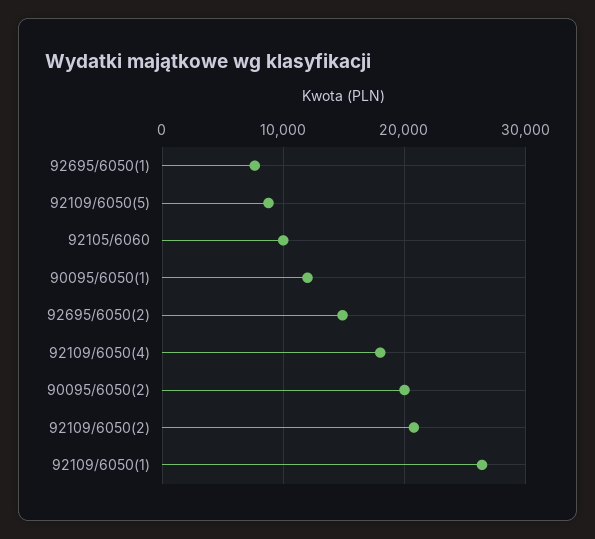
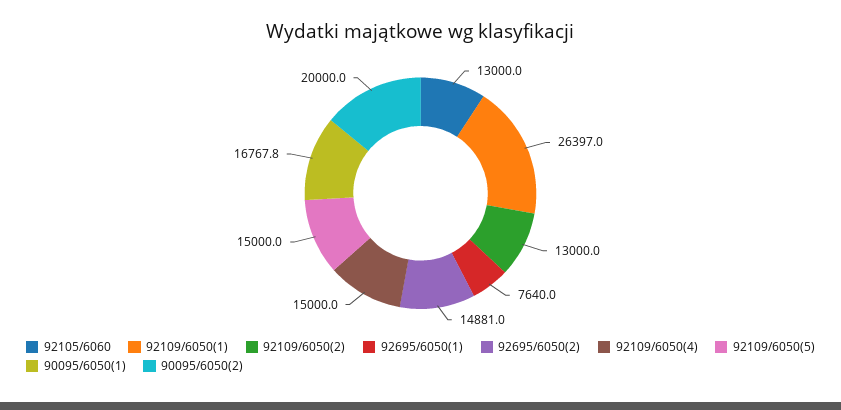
  {
    "92695/6050(1)": 7640,
-   "92109/6050(5)": 9000,
+   "92109/6050(5)": 15000,
-   "92105/6060": 10000,
+   "92105/6060": 13000,
-   "90095/6050(1)": 12000,
+   "90095/6050(1)": 16767.8,
    "92695/6050(2)": 14881,
-   "92109/6050(4)": 18000,
+   "92109/6050(4)": 15000,
    "90095/6050(2)": 20000,
-   "92109/6050(2)": 21000,
+   "92109/6050(2)": 13000,
    "92109/6050(1)": 26397
  }

